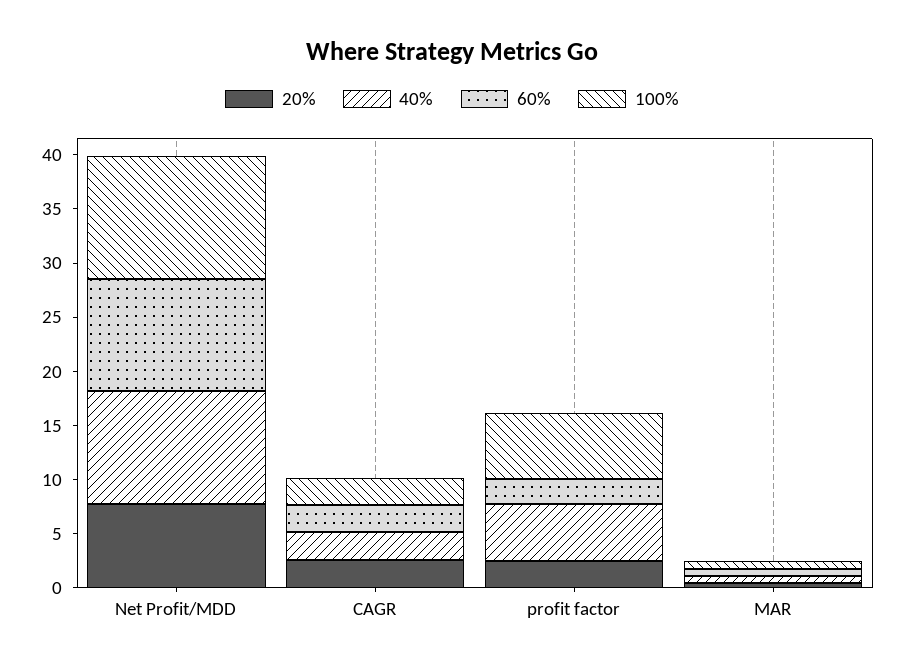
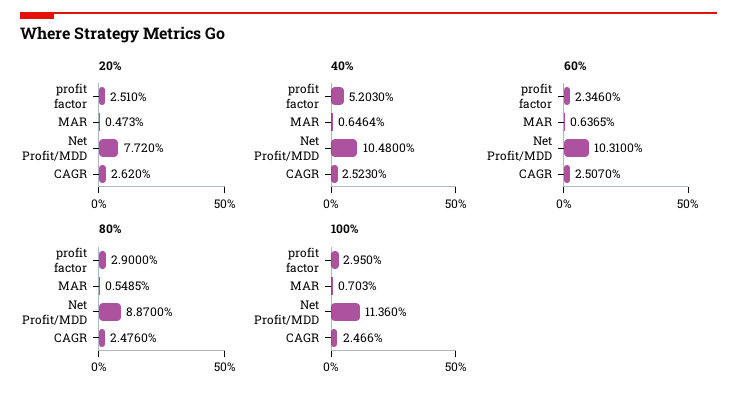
  {
    "20%": {
      "Net Profit/MDD": 7.72,
      "CAGR": 2.62,
      "profit factor": 2.51,
      "MAR": 0.473
    },
    "40%": {
      "Net Profit/MDD": 10.48,
      "CAGR": 2.523,
      "profit factor": 5.203,
      "MAR": 0.6464
    },
    "60%": {
      "Net Profit/MDD": 10.31,
      "CAGR": 2.507,
      "profit factor": 2.346,
      "MAR": 0.6365
    },
    "100%": {
      "Net Profit/MDD": 11.36,
      "CAGR": 2.466,
-     "profit factor": 6,
+     "profit factor": 2.95,
      "MAR": 0.703
-   }
+   },
+   "80%": {
+     "profit factor": 2.9,
+     "MAR": 0.5485,
+     "Net Profit/MDD": 8.87,
+     "CAGR": 2.476
+   }
  }

